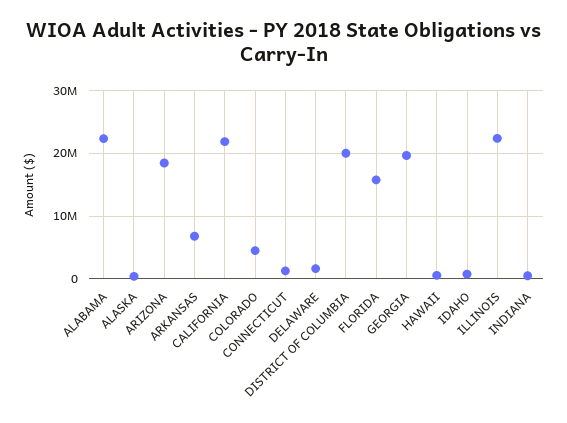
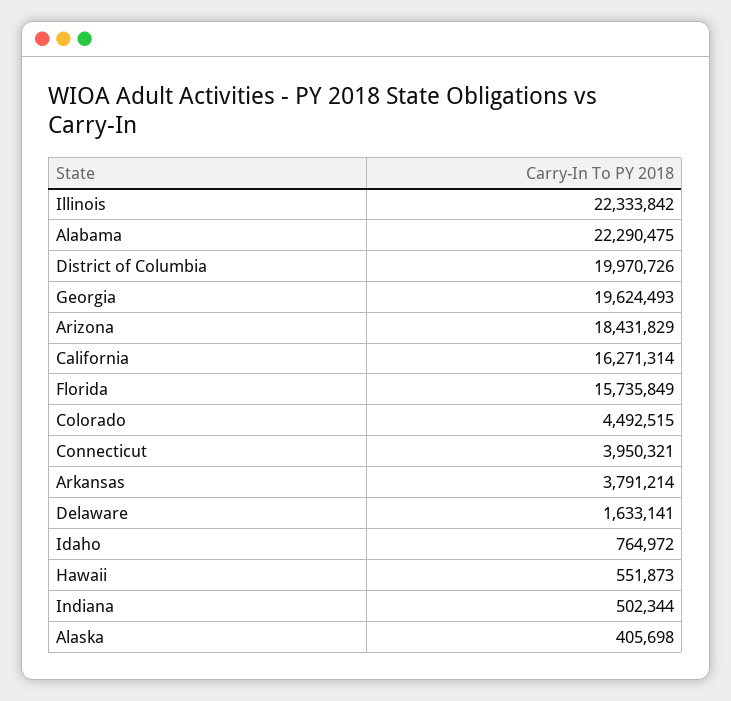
  {
    "ALABAMA": 22290475,
    "ALASKA": 405698,
    "ARIZONA": 18431829,
-   "ARKANSAS": 7000000,
+   "ARKANSAS": 3791214,
-   "CALIFORNIA": 22000000,
+   "CALIFORNIA": 16271314,
    "COLORADO": 4492515,
-   "CONNECTICUT": 1000000,
+   "CONNECTICUT": 3950321,
    "DELAWARE": 1633141,
    "DISTRICT OF COLUMBIA": 19970726,
    "FLORIDA": 15735849,
    "GEORGIA": 19624493,
    "HAWAII": 551873,
    "IDAHO": 764972,
    "ILLINOIS": 22333842,
    "INDIANA": 502344
  }

